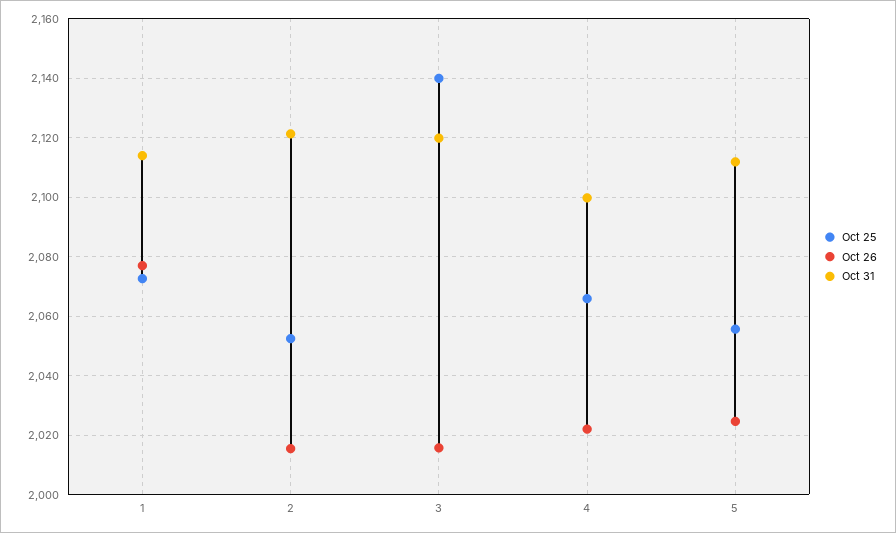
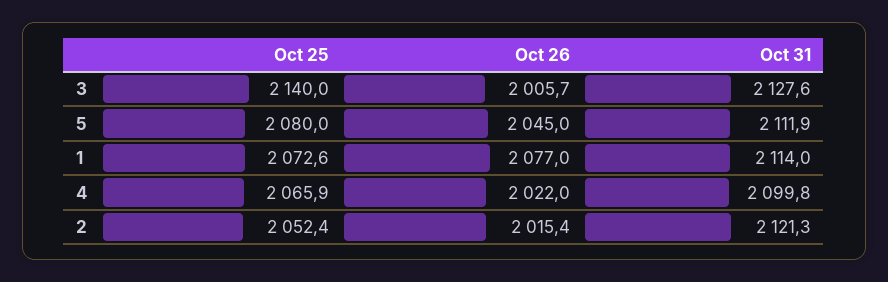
  {
    "Oct 25": {
      "1": 2072.6,
      "2": 2052.4,
      "3": 2140,
      "4": 2065.9,
-     "5": 2055
+     "5": 2080
    },
    "Oct 26": {
      "1": 2077,
      "2": 2015.4,
-     "3": 2015,
+     "3": 2005.7,
      "4": 2022,
-     "5": 2025
+     "5": 2045
    },
    "Oct 31": {
      "1": 2114,
      "2": 2121.3,
-     "3": 2120,
+     "3": 2127.6,
      "4": 2099.8,
      "5": 2111.9
    }
  }

